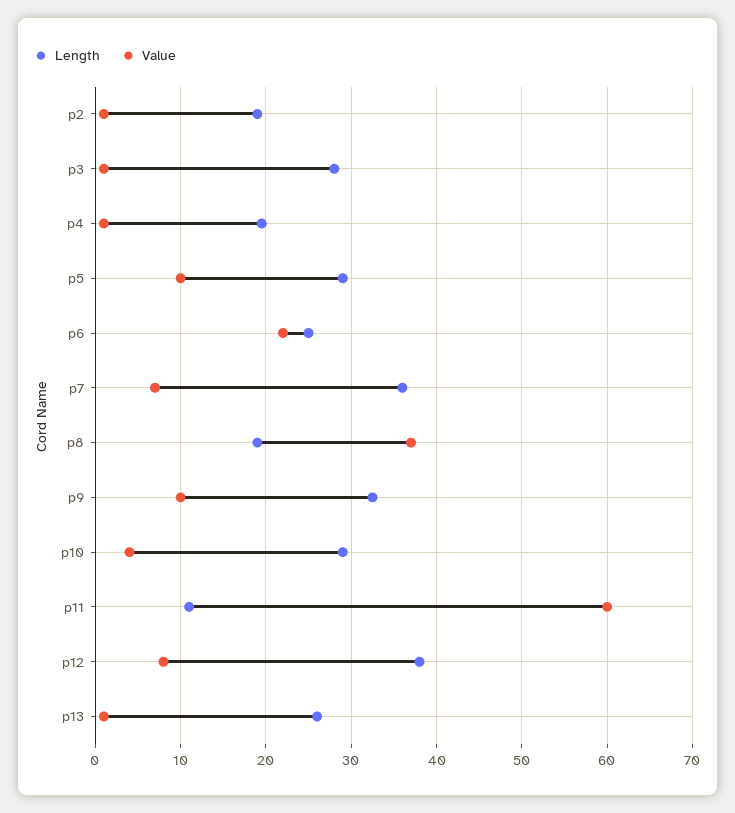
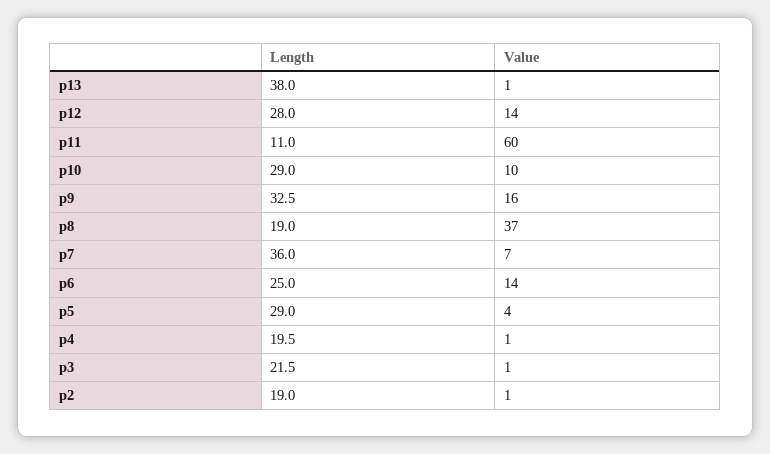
  {
    "Length": {
      "p2": 19,
-     "p3": 28,
+     "p3": 21.5,
      "p4": 19.5,
      "p5": 29,
      "p6": 25,
      "p7": 36,
      "p8": 19,
      "p9": 32.5,
      "p10": 29,
      "p11": 11,
-     "p12": 38,
+     "p12": 28,
-     "p13": 26
+     "p13": 38
    },
    "Value": {
      "p2": 1,
      "p3": 1,
      "p4": 1,
-     "p5": 10,
+     "p5": 4,
-     "p6": 22,
+     "p6": 14,
      "p7": 7,
      "p8": 37,
-     "p9": 10,
+     "p9": 16,
-     "p10": 4,
+     "p10": 10,
      "p11": 60,
-     "p12": 8,
+     "p12": 14,
      "p13": 1
    }
  }

